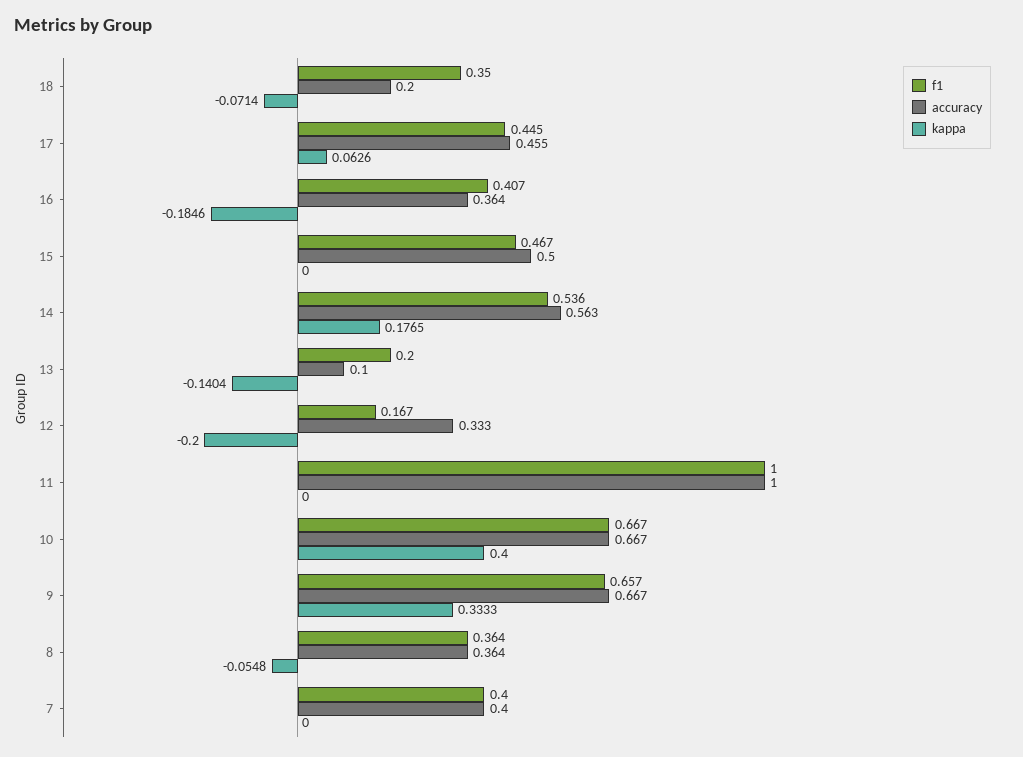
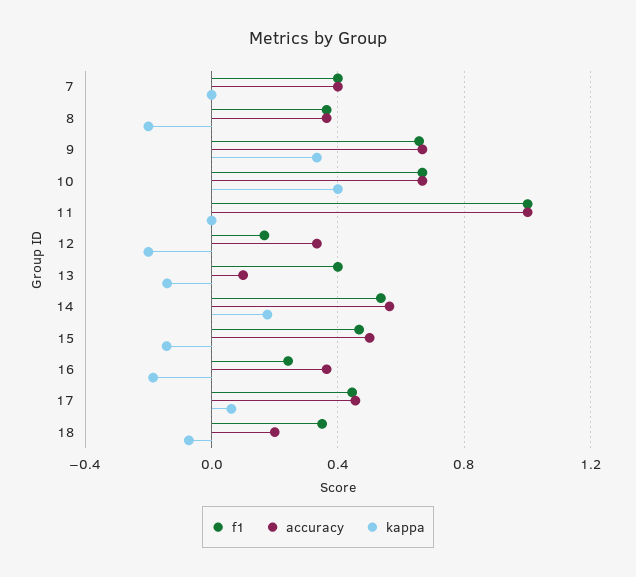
  {
    "f1": {
      "18": 0.35,
      "17": 0.445,
-     "16": 0.407,
+     "16": 0.25,
      "15": 0.467,
      "14": 0.536,
-     "13": 0.2,
+     "13": 0.4,
      "12": 0.167,
      "11": 1,
      "10": 0.667,
      "9": 0.657,
      "8": 0.364,
      "7": 0.4
    },
    "accuracy": {
      "18": 0.2,
      "17": 0.455,
      "16": 0.364,
      "15": 0.5,
      "14": 0.563,
      "13": 0.1,
      "12": 0.333,
      "11": 1,
      "10": 0.667,
      "9": 0.667,
      "8": 0.364,
      "7": 0.4
    },
    "kappa": {
      "18": -0.0714,
      "17": 0.0626,
      "16": -0.1846,
-     "15": 0,
+     "15": -0.15,
      "14": 0.1765,
      "13": -0.1404,
      "12": -0.2,
      "11": 0,
      "10": 0.4,
      "9": 0.3333,
-     "8": -0.0548,
+     "8": -0.2,
      "7": 0
    }
  }

